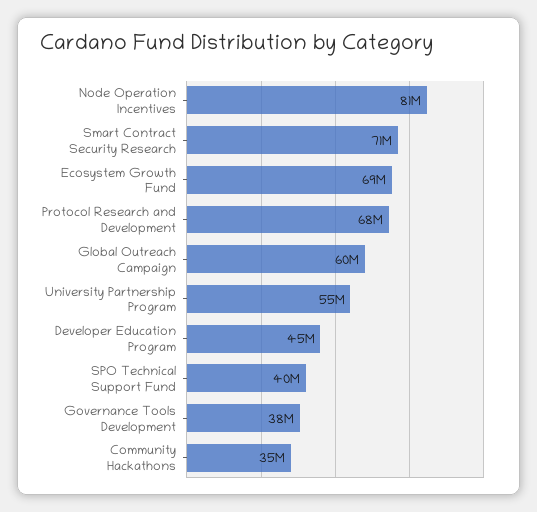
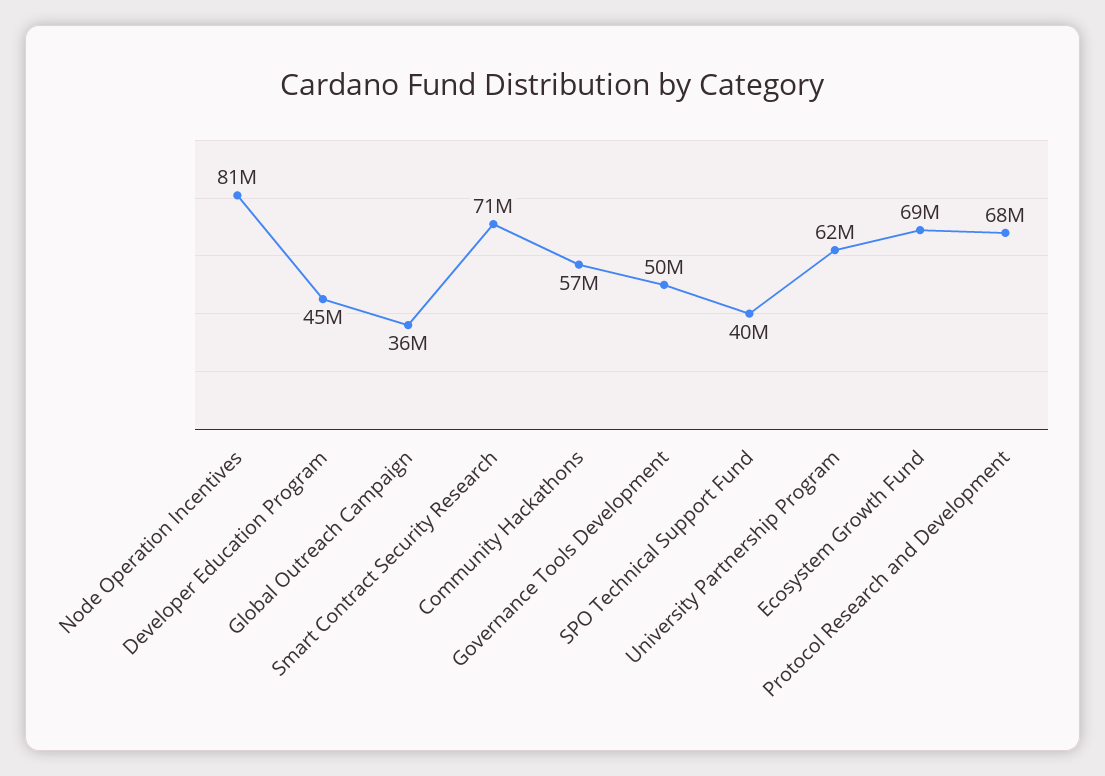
  {
    "Node Operation Incentives": 81000000,
    "Smart Contract Security Research": 71000000,
    "Ecosystem Growth Fund": 69000000,
    "Protocol Research and Development": 68000000,
-   "Global Outreach Campaign": 60000000,
+   "Global Outreach Campaign": 36000000,
-   "University Partnership Program": 55000000,
+   "University Partnership Program": 62000000,
    "Developer Education Program": 45000000,
    "SPO Technical Support Fund": 40000000,
-   "Governance Tools Development": 38000000,
+   "Governance Tools Development": 50000000,
-   "Community Hackathons": 35000000
+   "Community Hackathons": 57000000
  }

